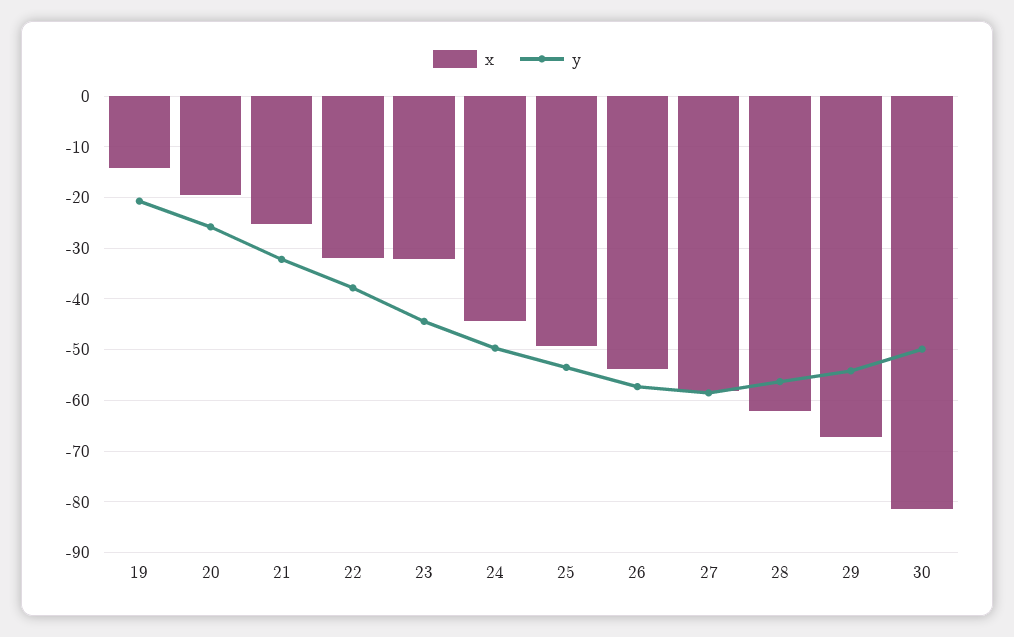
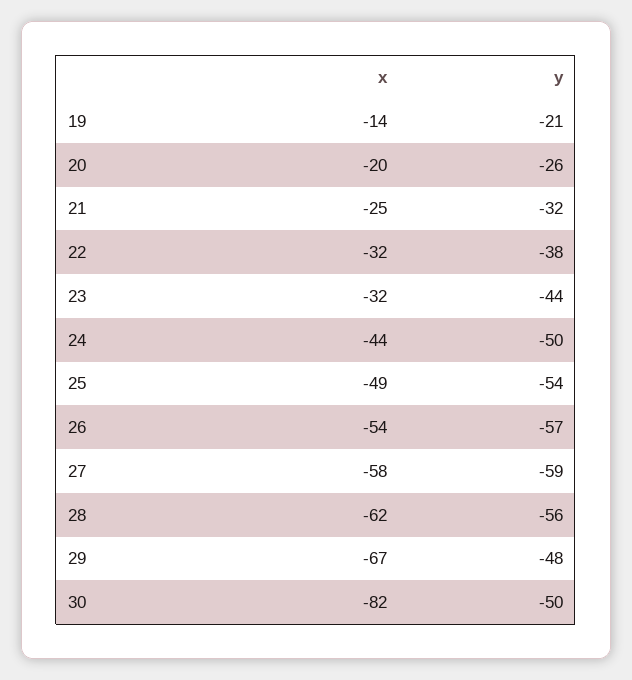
  {
    "x": {
      "19": -14,
      "20": -20,
      "21": -25,
      "22": -32,
      "23": -32,
      "24": -44,
      "25": -49,
      "26": -54,
      "27": -58,
      "28": -62,
      "29": -67,
      "30": -82
    },
    "y": {
      "19": -21,
      "20": -26,
      "21": -32,
      "22": -38,
      "23": -44,
      "24": -50,
      "25": -54,
      "26": -57,
      "27": -59,
      "28": -56,
-     "29": -54,
+     "29": -48,
      "30": -50
    }
  }

